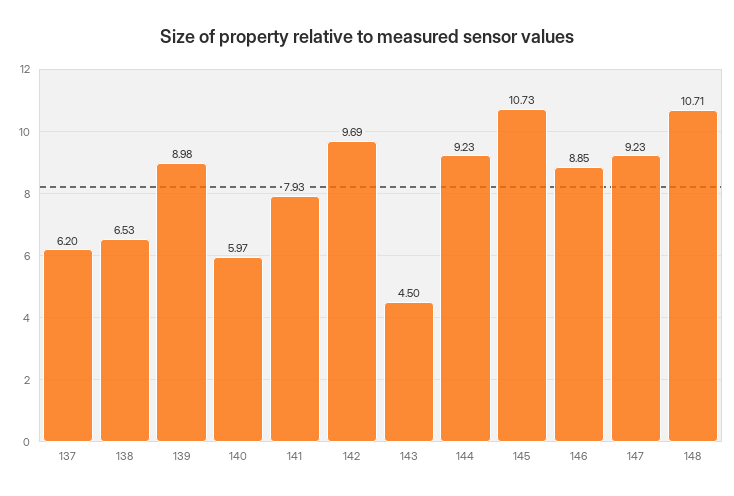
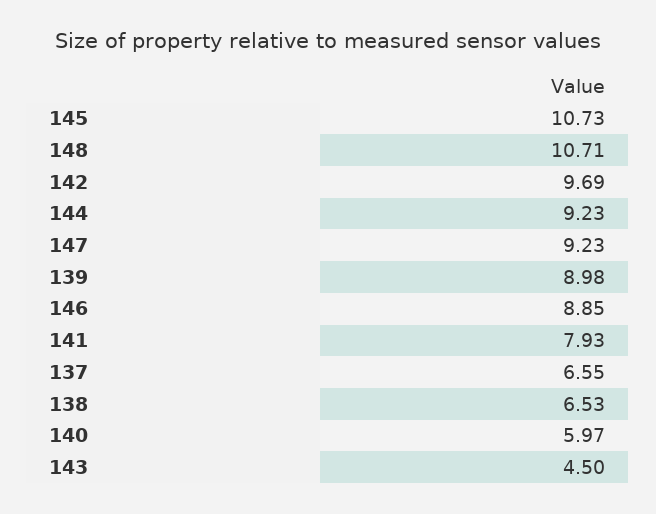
  {
-   "137": 6.2,
+   "137": 6.55,
    "138": 6.53,
    "139": 8.98,
    "140": 5.97,
    "141": 7.93,
    "142": 9.69,
    "143": 4.5,
    "144": 9.23,
    "145": 10.73,
    "146": 8.85,
    "147": 9.23,
    "148": 10.71
  }

